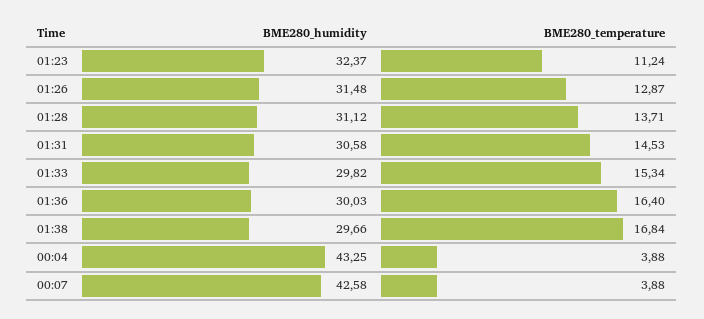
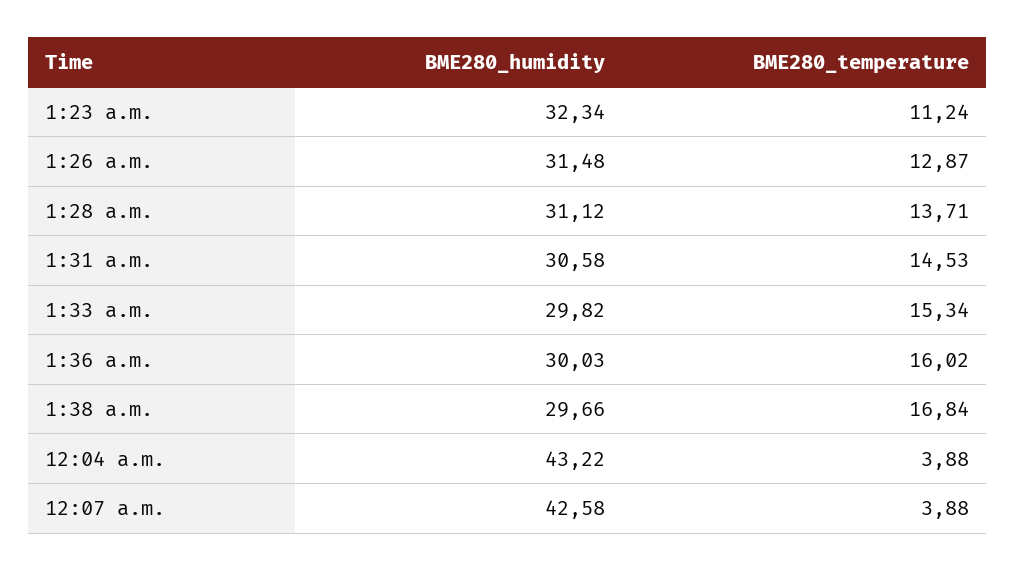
  {
    "BME280_humidity": {
-     "01:23": 32.37,
+     "01:23": 32.34,
      "01:26": 31.48,
      "01:28": 31.12,
      "01:31": 30.58,
      "01:33": 29.82,
      "01:36": 30.03,
      "01:38": 29.66,
-     "00:04": 43.25,
+     "00:04": 43.22,
      "00:07": 42.58
    },
    "BME280_temperature": {
      "01:23": 11.24,
      "01:26": 12.87,
      "01:28": 13.71,
      "01:31": 14.53,
      "01:33": 15.34,
-     "01:36": 16.4,
+     "01:36": 16.02,
      "01:38": 16.84,
      "00:04": 3.88,
      "00:07": 3.88
    }
  }

